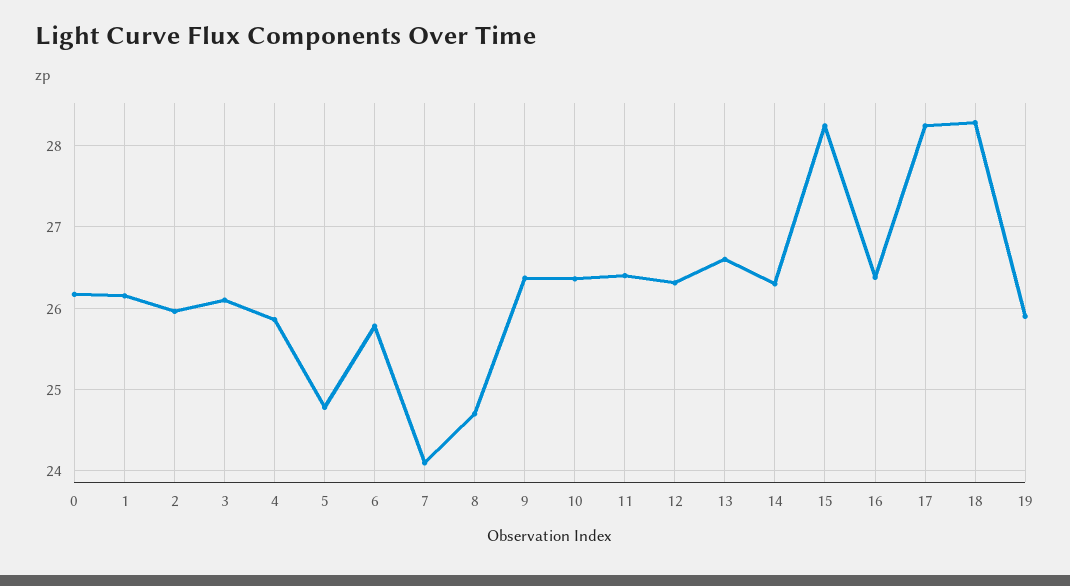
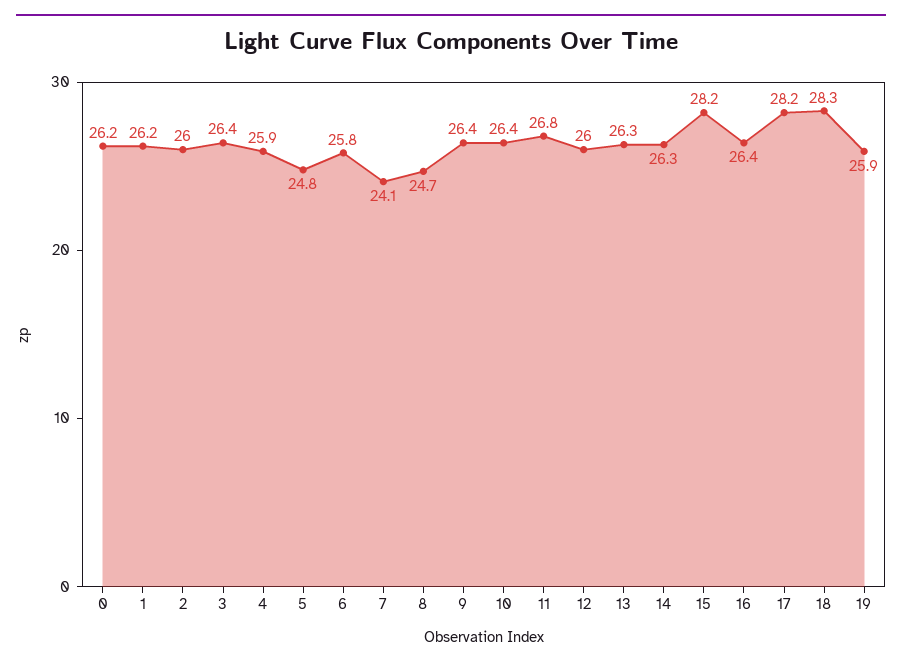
  {
    "0": 26.2,
    "1": 26.2,
    "2": 26,
-   "3": 26.1,
+   "3": 26.4,
    "4": 25.9,
    "5": 24.8,
    "6": 25.8,
    "7": 24.1,
    "8": 24.7,
    "9": 26.4,
    "10": 26.4,
-   "11": 26.4,
+   "11": 26.8,
-   "12": 26.3,
+   "12": 26,
-   "13": 26.6,
+   "13": 26.3,
    "14": 26.3,
    "15": 28.2,
    "16": 26.4,
    "17": 28.2,
    "18": 28.3,
    "19": 25.9
  }

